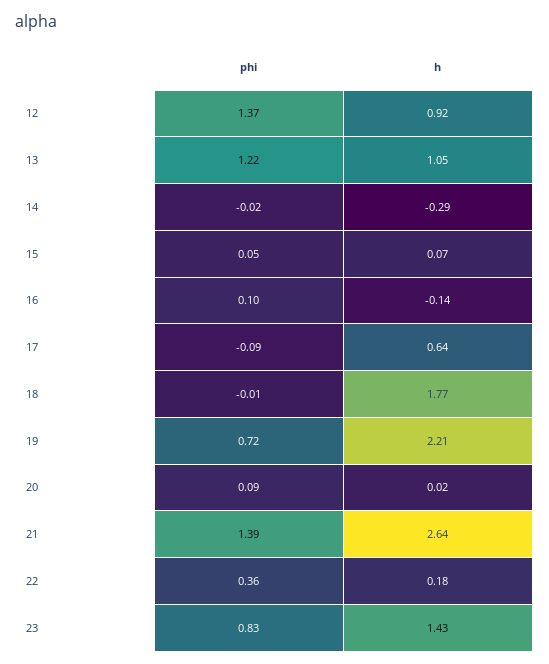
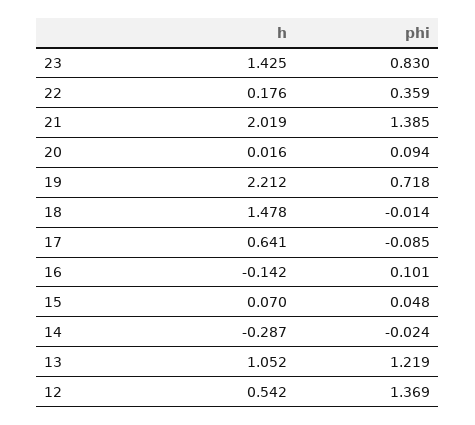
  {
    "phi": {
      "12": 1.369,
      "13": 1.219,
      "14": -0.024,
      "15": 0.048,
      "16": 0.101,
      "17": -0.085,
      "18": -0.014,
      "19": 0.718,
      "20": 0.094,
      "21": 1.385,
      "22": 0.359,
      "23": 0.83
    },
    "h": {
-     "12": 0.92,
+     "12": 0.542,
      "13": 1.052,
      "14": -0.287,
      "15": 0.07,
      "16": -0.142,
      "17": 0.641,
-     "18": 1.77,
+     "18": 1.478,
      "19": 2.212,
      "20": 0.016,
-     "21": 2.64,
+     "21": 2.019,
      "22": 0.176,
      "23": 1.425
    }
  }

